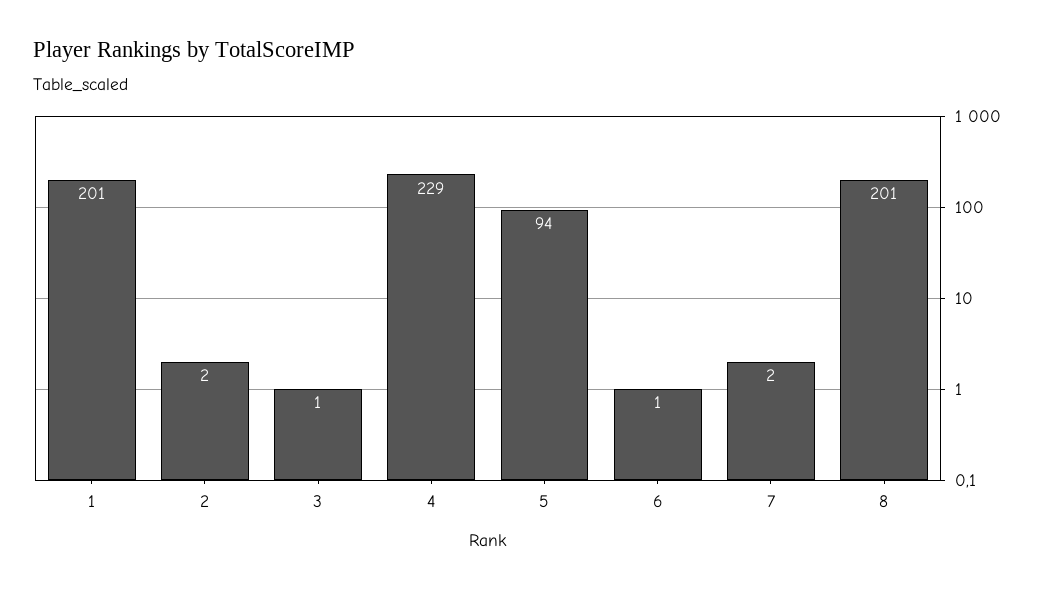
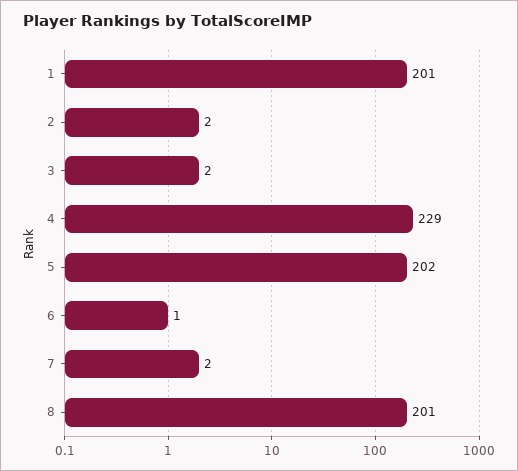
  {
    "1": 201,
    "2": 2,
-   "3": 1,
+   "3": 2,
    "4": 229,
-   "5": 94,
+   "5": 202,
    "6": 1,
    "7": 2,
    "8": 201
  }

